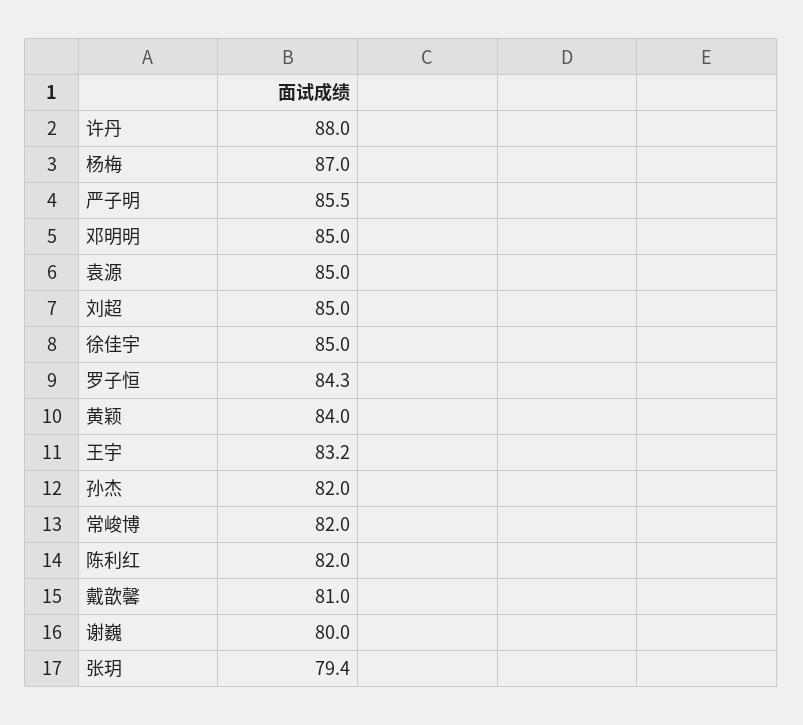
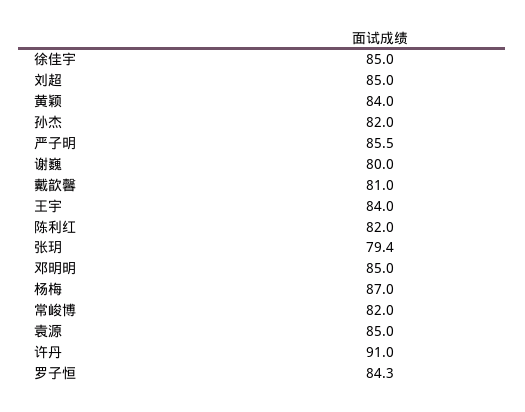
  {
-   "许丹": 88,
+   "许丹": 91,
    "杨梅": 87,
    "严子明": 85.5,
    "邓明明": 85,
    "袁源": 85,
    "刘超": 85,
    "徐佳宇": 85,
    "罗子恒": 84.3,
    "黄颖": 84,
-   "王宇": 83.2,
+   "王宇": 84,
    "孙杰": 82,
    "常峻博": 82,
    "陈利红": 82,
    "戴歆馨": 81,
    "谢巍": 80,
    "张玥": 79.4
  }

